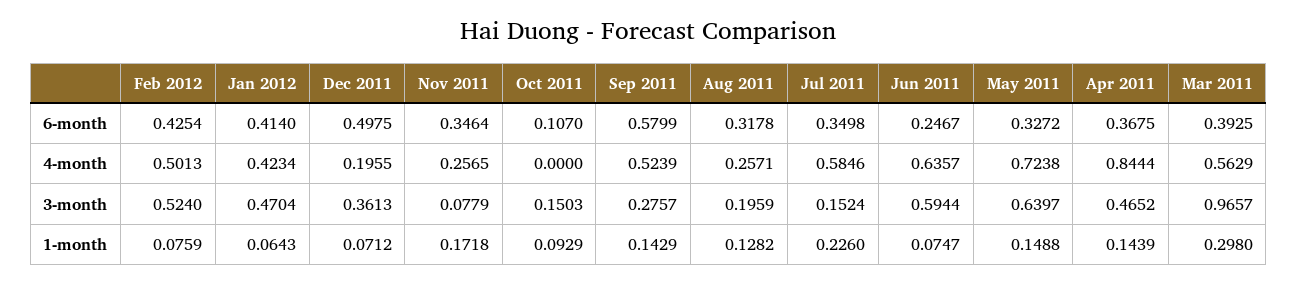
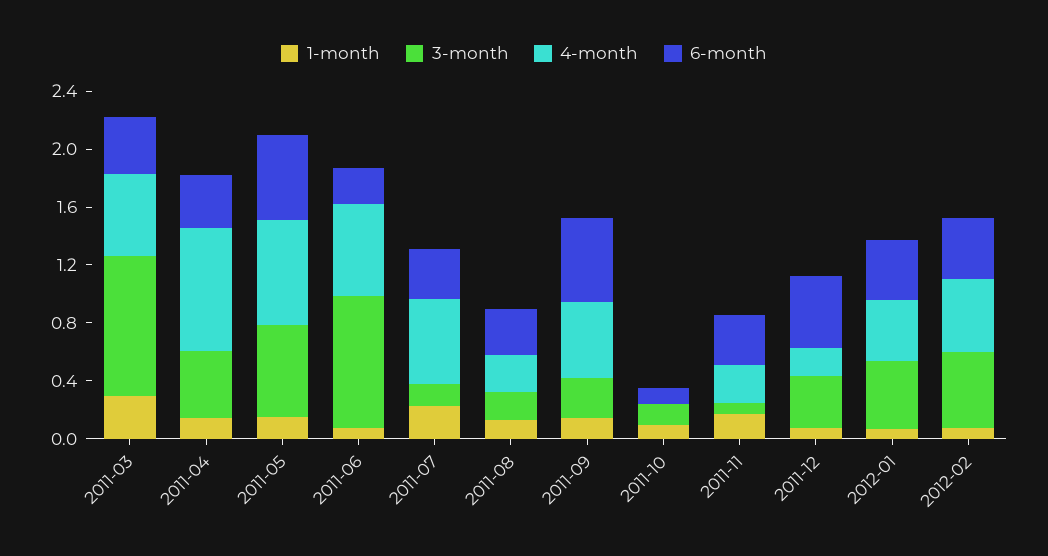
  {
    "6-month": {
      "Feb 2012": 0.4254,
      "Jan 2012": 0.414,
      "Dec 2011": 0.4975,
      "Nov 2011": 0.3464,
      "Oct 2011": 0.107,
      "Sep 2011": 0.5799,
      "Aug 2011": 0.3178,
      "Jul 2011": 0.3498,
      "Jun 2011": 0.2467,
-     "May 2011": 0.3272,
+     "May 2011": 0.6,
      "Apr 2011": 0.3675,
      "Mar 2011": 0.3925
    },
    "4-month": {
      "Feb 2012": 0.5013,
      "Jan 2012": 0.4234,
      "Dec 2011": 0.1955,
      "Nov 2011": 0.2565,
      "Oct 2011": 0,
      "Sep 2011": 0.5239,
      "Aug 2011": 0.2571,
      "Jul 2011": 0.5846,
      "Jun 2011": 0.6357,
      "May 2011": 0.7238,
      "Apr 2011": 0.8444,
      "Mar 2011": 0.5629
    },
    "3-month": {
      "Feb 2012": 0.524,
      "Jan 2012": 0.4704,
      "Dec 2011": 0.3613,
      "Nov 2011": 0.0779,
      "Oct 2011": 0.1503,
      "Sep 2011": 0.2757,
      "Aug 2011": 0.1959,
      "Jul 2011": 0.1524,
-     "Jun 2011": 0.5944,
+     "Jun 2011": 0.9,
      "May 2011": 0.6397,
      "Apr 2011": 0.4652,
      "Mar 2011": 0.9657
    },
    "1-month": {
      "Feb 2012": 0.0759,
      "Jan 2012": 0.0643,
      "Dec 2011": 0.0712,
      "Nov 2011": 0.1718,
      "Oct 2011": 0.0929,
      "Sep 2011": 0.1429,
      "Aug 2011": 0.1282,
      "Jul 2011": 0.226,
      "Jun 2011": 0.0747,
      "May 2011": 0.1488,
      "Apr 2011": 0.1439,
      "Mar 2011": 0.298
    }
  }

